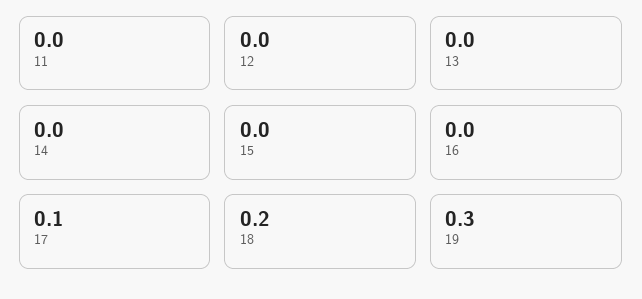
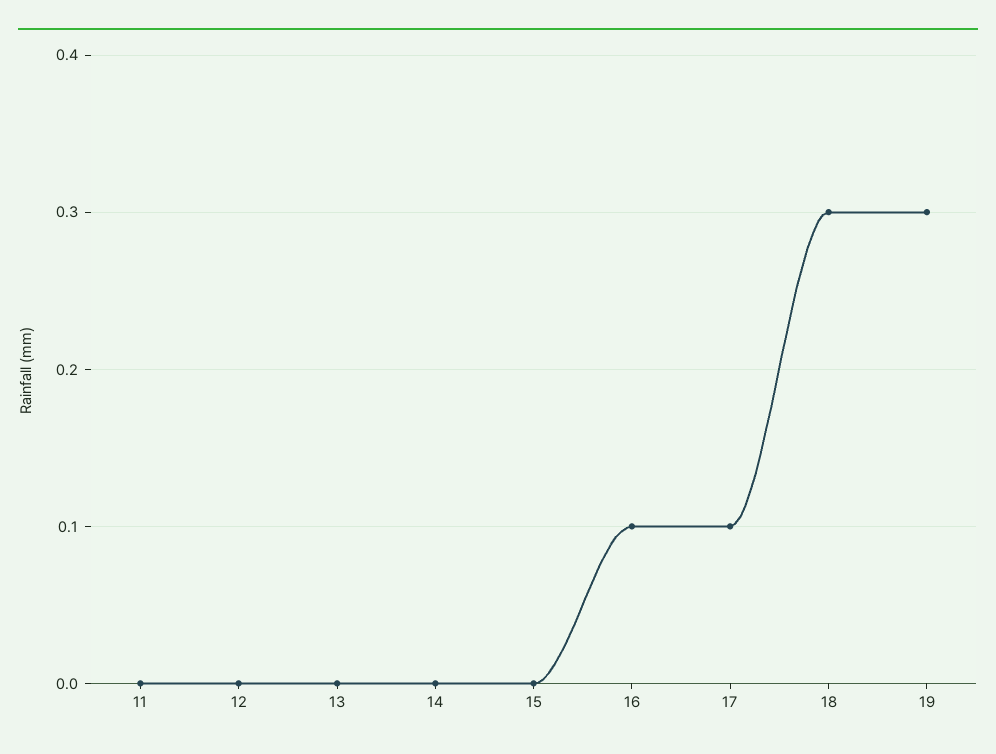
  {
    "11": 0,
    "12": 0,
    "13": 0,
    "14": 0,
    "15": 0,
-   "16": 0,
+   "16": 0.1,
    "17": 0.1,
-   "18": 0.2,
+   "18": 0.3,
    "19": 0.3
  }

